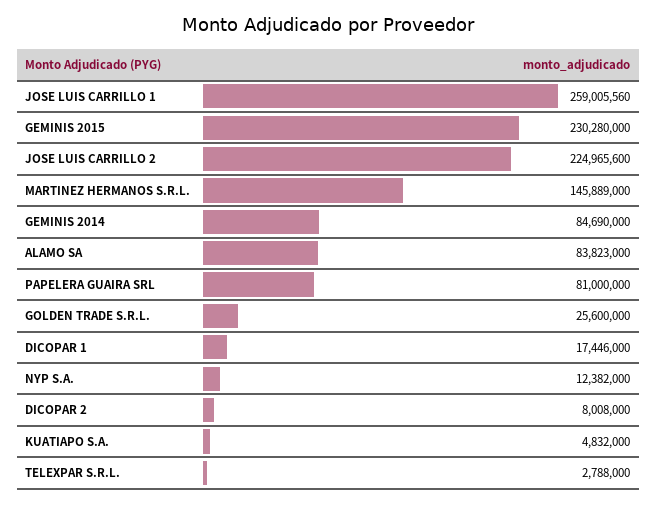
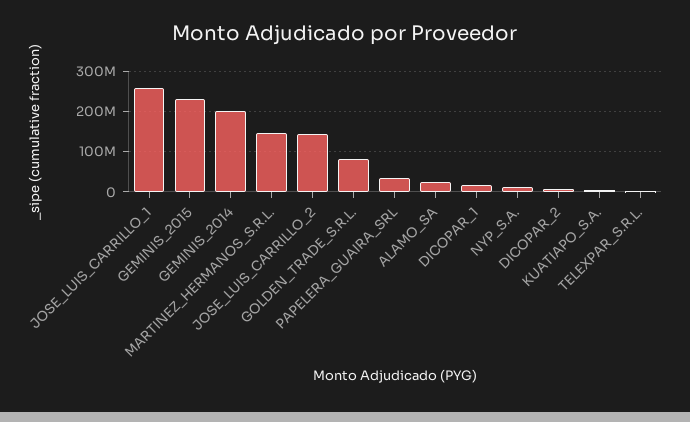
  {
    "JOSE LUIS CARRILLO 1": 259005560,
    "GEMINIS 2015": 230280000,
-   "JOSE LUIS CARRILLO 2": 224965600,
+   "JOSE LUIS CARRILLO 2": 140000000,
    "MARTINEZ HERMANOS S.R.L.": 145889000,
-   "GEMINIS 2014": 84690000,
+   "GEMINIS 2014": 200000000,
-   "ALAMO SA": 83823000,
+   "ALAMO SA": 20000000,
-   "PAPELERA GUAIRA SRL": 81000000,
+   "PAPELERA GUAIRA SRL": 40000000,
-   "GOLDEN TRADE S.R.L.": 25600000,
+   "GOLDEN TRADE S.R.L.": 80000000,
    "DICOPAR 1": 17446000,
    "NYP S.A.": 12382000,
    "DICOPAR 2": 8008000,
    "KUATIAPO S.A.": 4832000,
    "TELEXPAR S.R.L.": 2788000
  }

